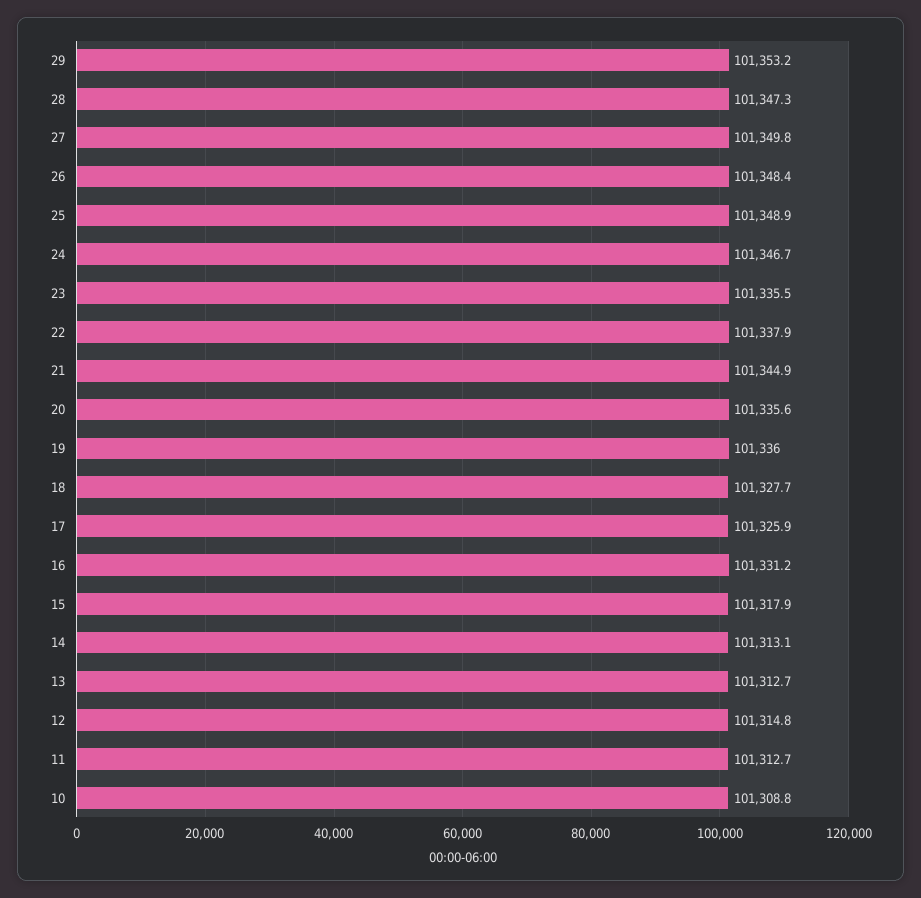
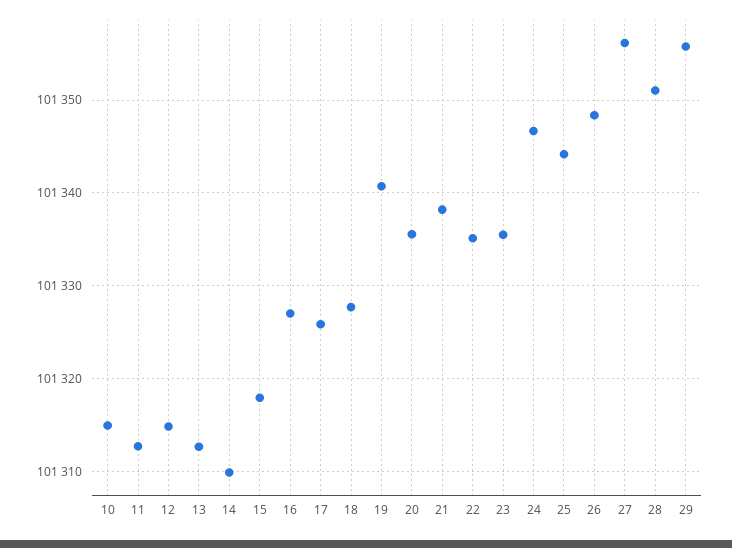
  {
-   "29": 101353.2,
+   "29": 101356,
-   "28": 101347.3,
+   "28": 101351,
-   "27": 101349.8,
+   "27": 101356,
    "26": 101348.4,
-   "25": 101348.9,
+   "25": 101344,
    "24": 101346.7,
    "23": 101335.5,
-   "22": 101337.9,
+   "22": 101335,
-   "21": 101344.9,
+   "21": 101338,
    "20": 101335.6,
-   "19": 101336,
+   "19": 101341,
    "18": 101327.7,
    "17": 101325.9,
-   "16": 101331.2,
+   "16": 101327,
    "15": 101317.9,
-   "14": 101313.1,
+   "14": 101310,
    "13": 101312.7,
    "12": 101314.8,
    "11": 101312.7,
-   "10": 101308.8
+   "10": 101315
  }

